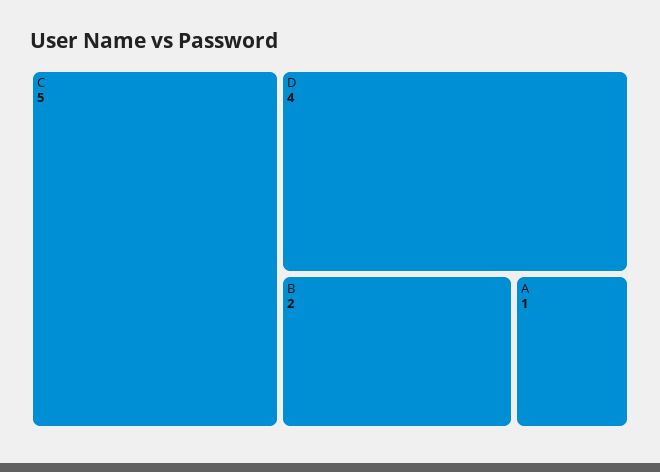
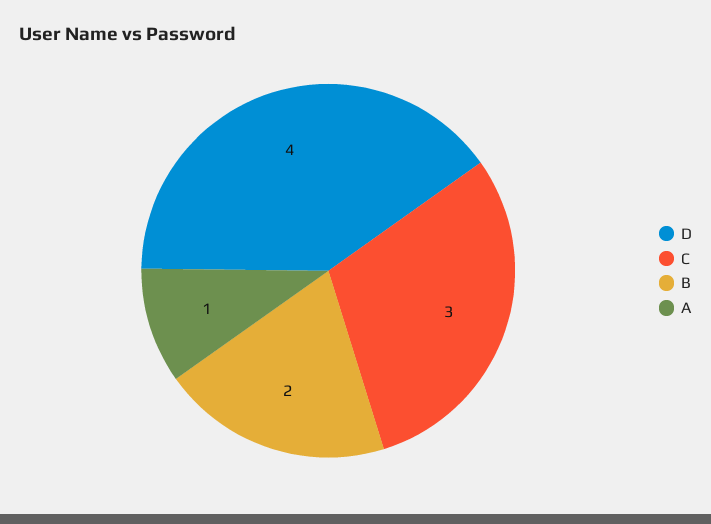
  {
-   "C": 5,
+   "C": 3,
    "D": 4,
    "B": 2,
    "A": 1
  }

